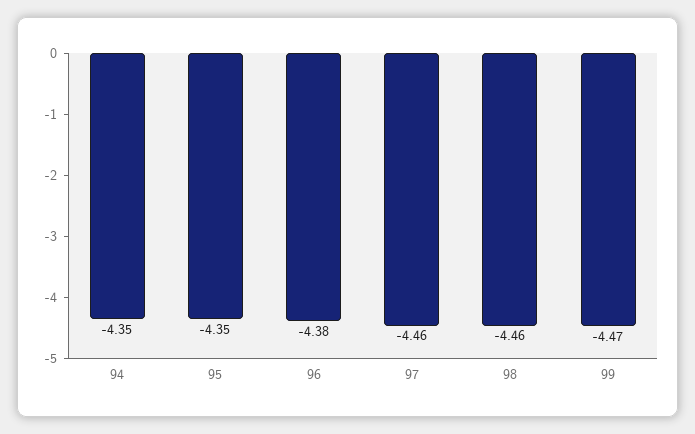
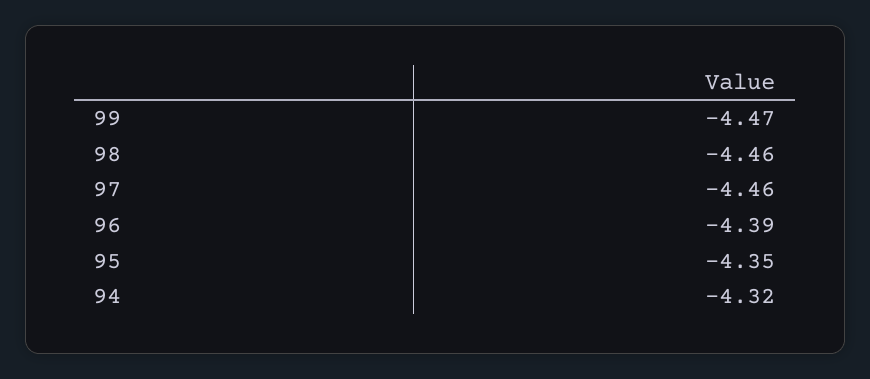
  {
-   "94": -4.35,
+   "94": -4.32,
    "95": -4.35,
-   "96": -4.38,
+   "96": -4.39,
    "97": -4.46,
    "98": -4.46,
    "99": -4.47
  }

